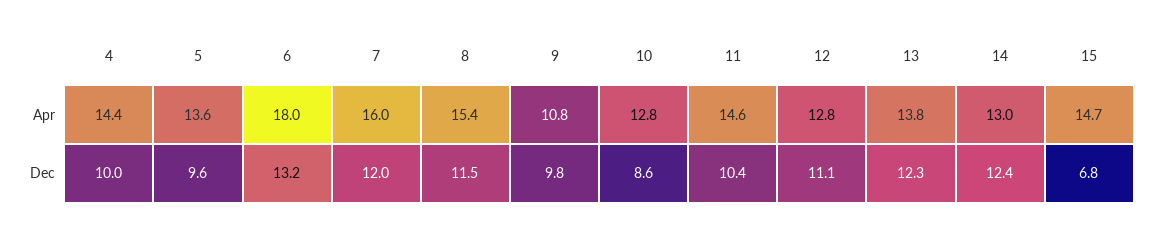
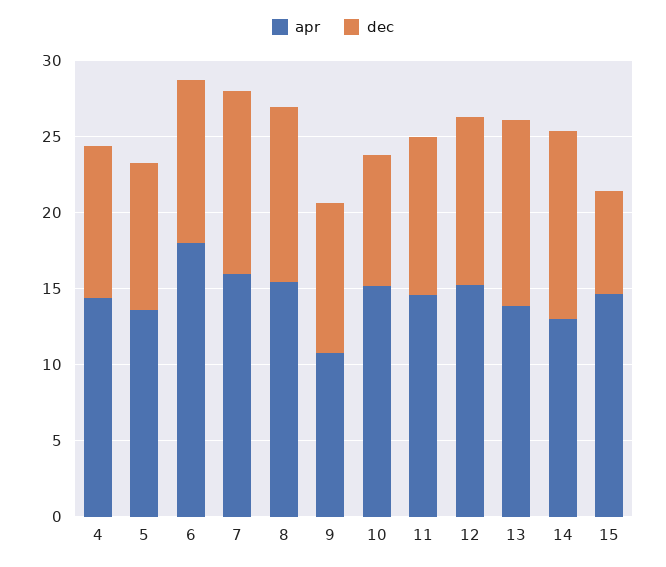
  {
    "Apr": {
      "4": 14.4,
      "5": 13.6,
      "6": 18,
      "7": 16,
      "8": 15.4,
      "9": 10.8,
-     "10": 12.8,
+     "10": 15,
      "11": 14.6,
-     "12": 12.8,
+     "12": 15,
      "13": 13.8,
      "14": 13,
      "15": 14.7
    },
    "Dec": {
      "4": 10,
      "5": 9.6,
-     "6": 13.2,
+     "6": 11,
      "7": 12,
      "8": 11.5,
      "9": 9.8,
      "10": 8.6,
      "11": 10.4,
      "12": 11.1,
      "13": 12.3,
      "14": 12.4,
      "15": 6.8
    }
  }

